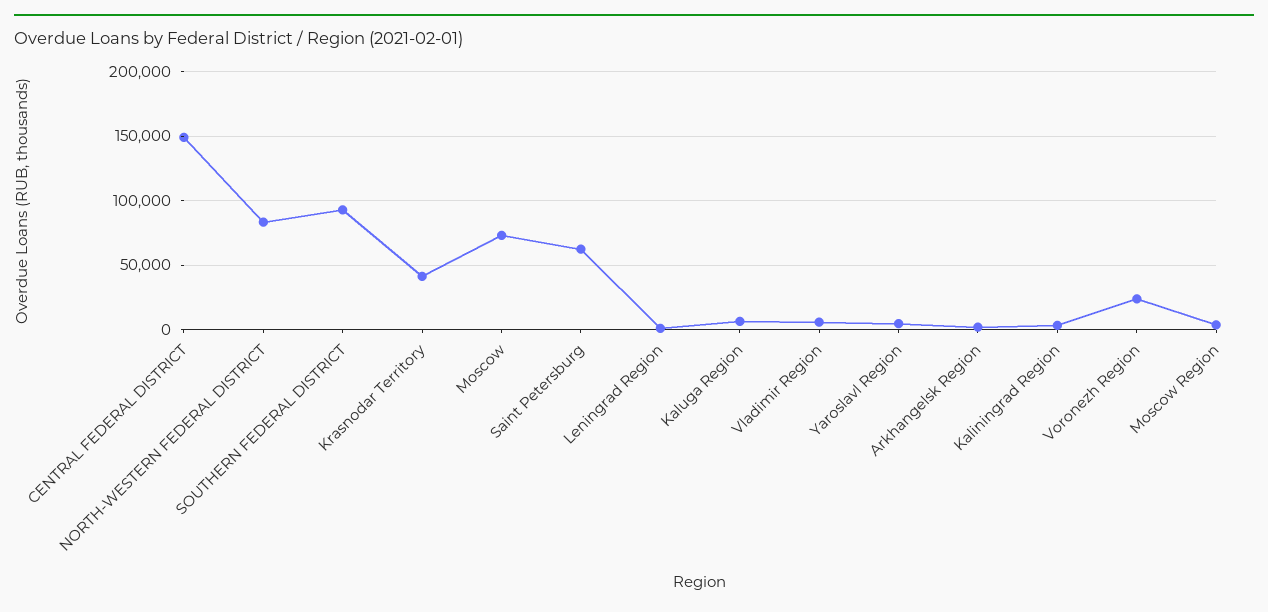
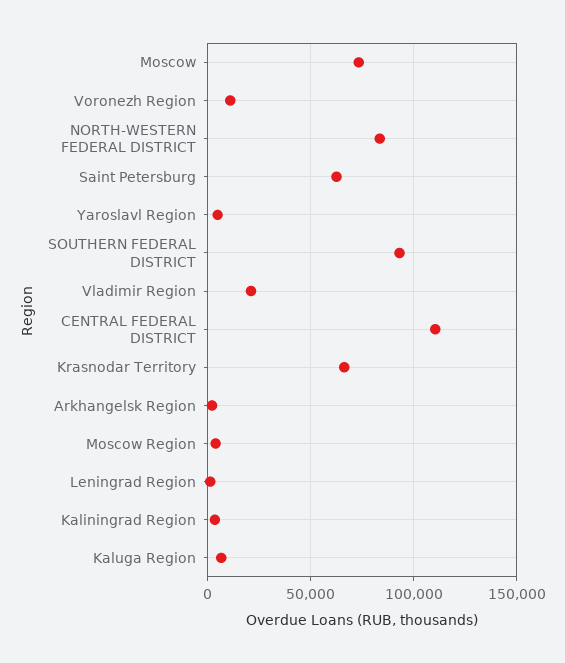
  {
-   "CENTRAL FEDERAL DISTRICT": 150000,
+   "CENTRAL FEDERAL DISTRICT": 110000,
    "NORTH-WESTERN FEDERAL DISTRICT": 85000,
    "SOUTHERN FEDERAL DISTRICT": 95000,
-   "Krasnodar Territory": 40000,
+   "Krasnodar Territory": 65000,
    "Moscow": 75000,
    "Saint Petersburg": 60000,
    "Leningrad Region": 0,
    "Kaluga Region": 5000,
-   "Vladimir Region": 5000,
+   "Vladimir Region": 20000,
    "Yaroslavl Region": 5000,
    "Arkhangelsk Region": 0,
    "Kaliningrad Region": 5000,
-   "Voronezh Region": 25000,
+   "Voronezh Region": 10000,
    "Moscow Region": 5000
  }

